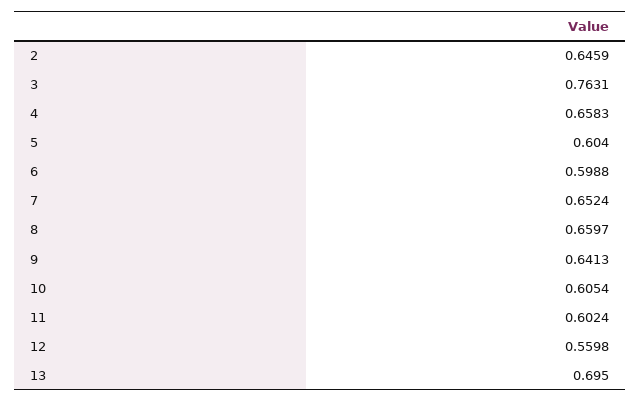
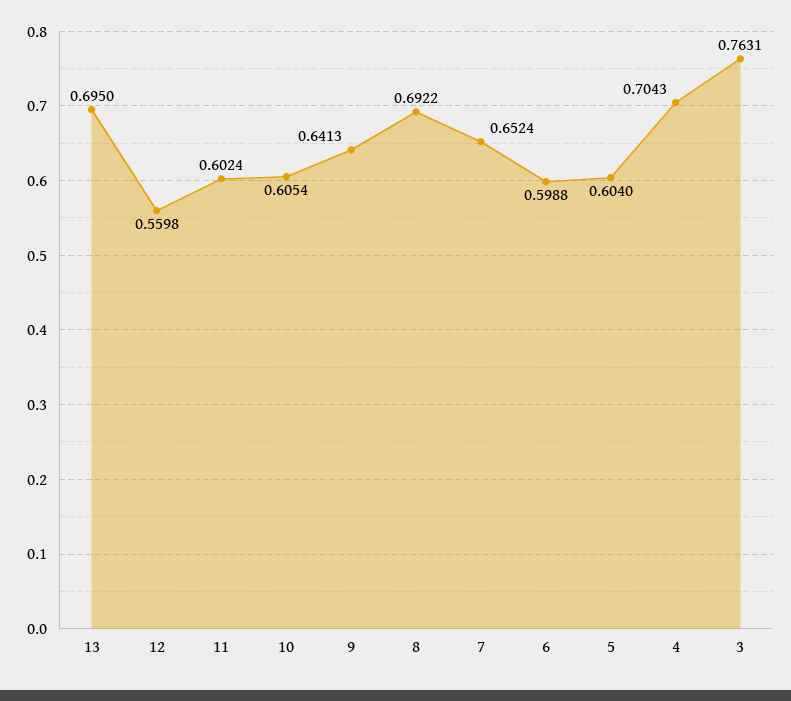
  {
-   "2": 0.6459,
    "3": 0.7631,
-   "4": 0.6583,
+   "4": 0.7043,
    "5": 0.604,
    "6": 0.5988,
    "7": 0.6524,
-   "8": 0.6597,
+   "8": 0.6922,
    "9": 0.6413,
    "10": 0.6054,
    "11": 0.6024,
    "12": 0.5598,
    "13": 0.695
  }

